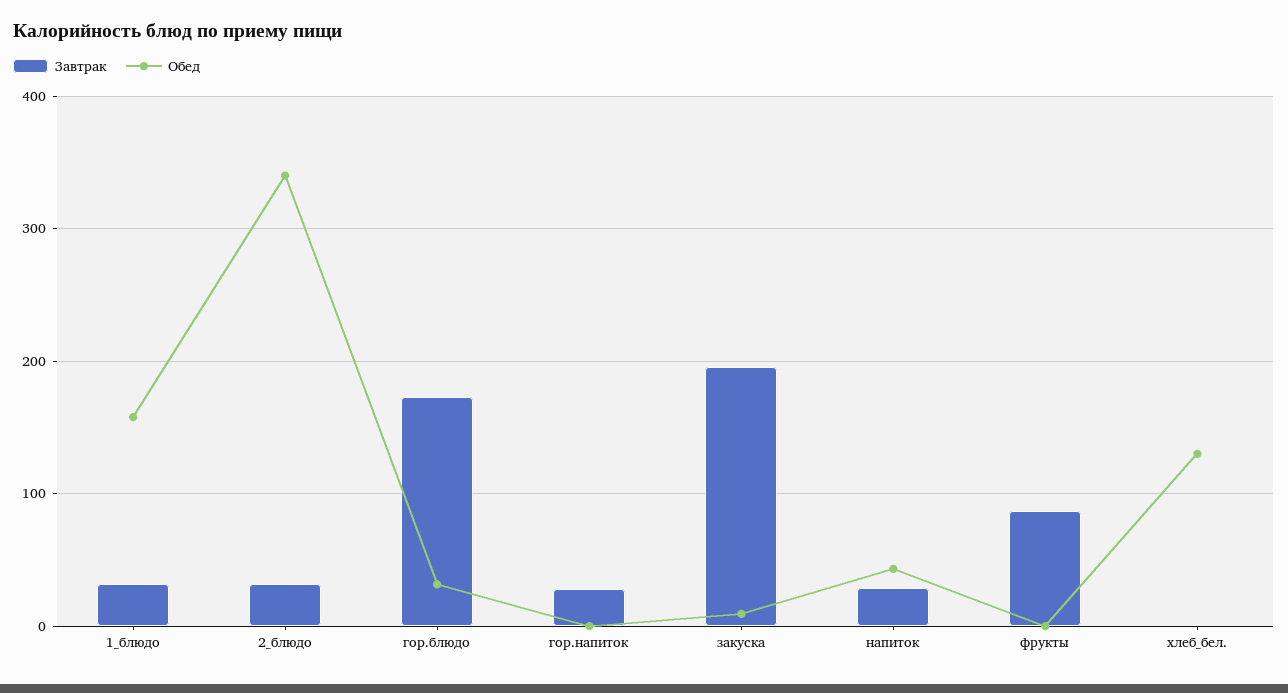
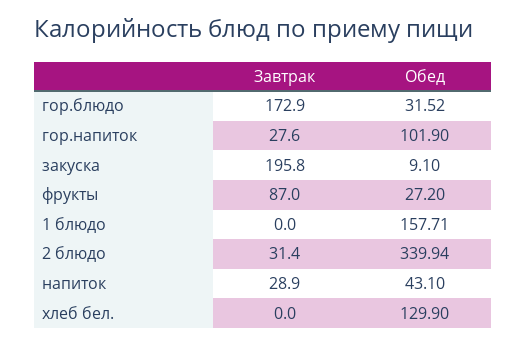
  {
    "Завтрак": {
-     "1_блюдо": 30,
+     "1_блюдо": 0,
      "2_блюдо": 31.4,
      "гор.блюдо": 172.9,
      "гор.напиток": 27.6,
      "закуска": 195.8,
      "напиток": 28.9,
      "фрукты": 87,
      "хлеб_бел.": 0
    },
    "Обед": {
      "1_блюдо": 157.71,
      "2_блюдо": 339.94,
      "гор.блюдо": 31.52,
-     "гор.напиток": 0,
+     "гор.напиток": 101.9,
      "закуска": 9.1,
      "напиток": 43.1,
-     "фрукты": 0,
+     "фрукты": 27.2,
      "хлеб_бел.": 129.9
    }
  }

